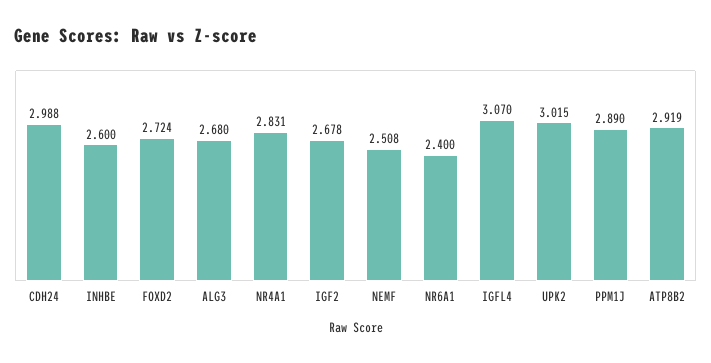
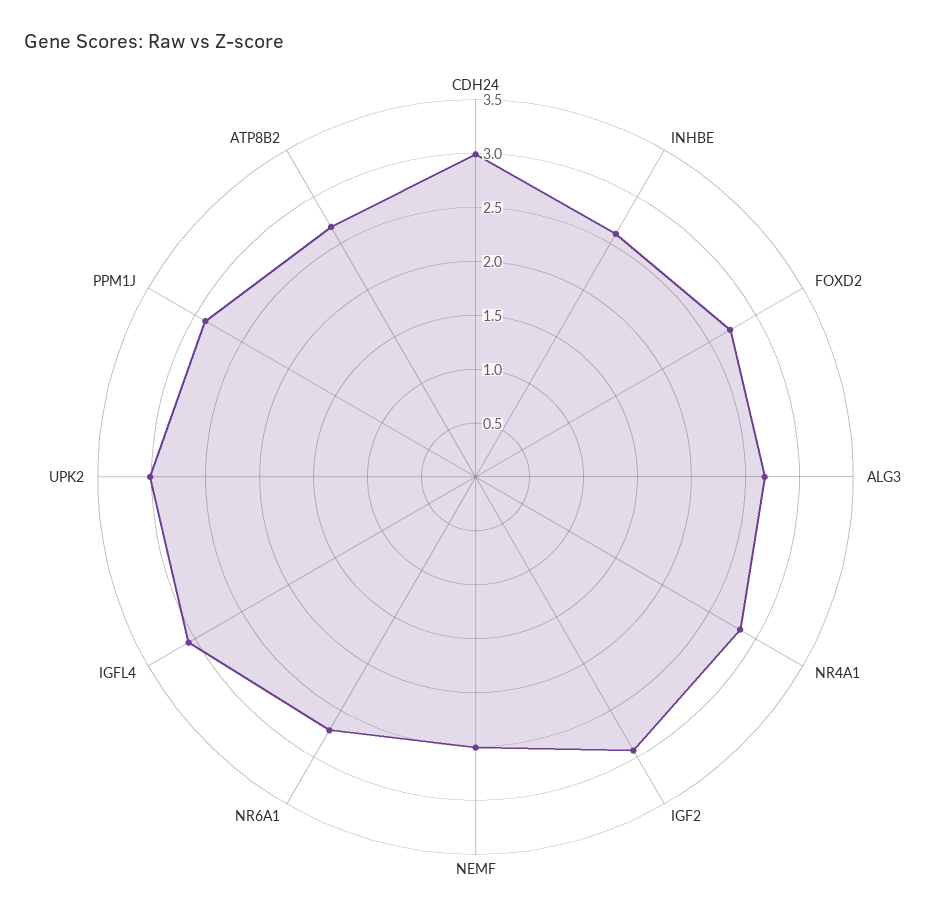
  {
    "CDH24": 2.988,
    "INHBE": 2.6,
    "FOXD2": 2.724,
    "ALG3": 2.68,
    "NR4A1": 2.831,
-   "IGF2": 2.678,
+   "IGF2": 2.9,
    "NEMF": 2.508,
-   "NR6A1": 2.4,
+   "NR6A1": 2.7,
    "IGFL4": 3.07,
    "UPK2": 3.015,
    "PPM1J": 2.89,
-   "ATP8B2": 2.919
+   "ATP8B2": 2.7
  }

